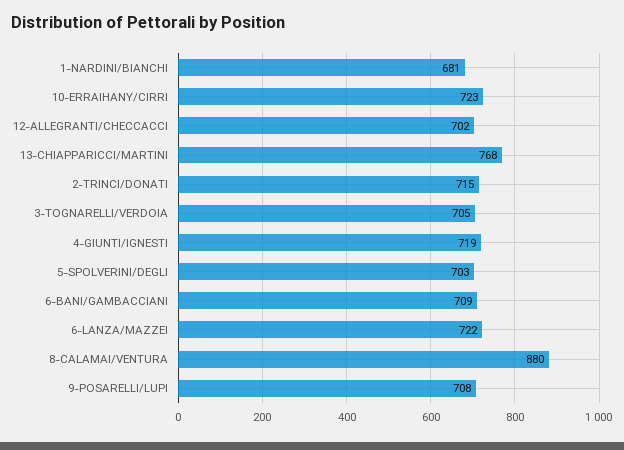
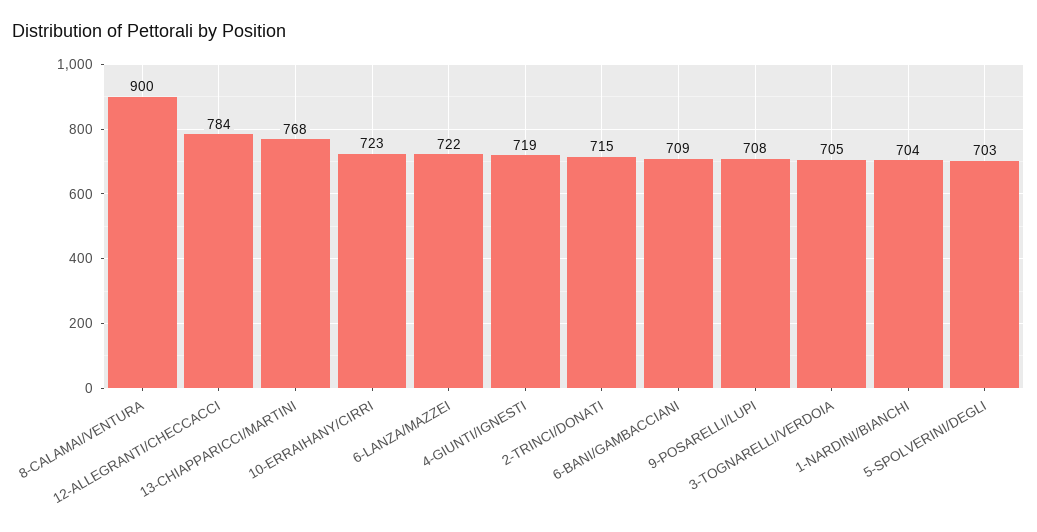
  {
-   "1-NARDINI/BIANCHI": 681,
+   "1-NARDINI/BIANCHI": 704,
    "10-ERRAIHANY/CIRRI": 723,
-   "12-ALLEGRANTI/CHECCACCI": 702,
+   "12-ALLEGRANTI/CHECCACCI": 784,
    "13-CHIAPPARICCI/MARTINI": 768,
    "2-TRINCI/DONATI": 715,
    "3-TOGNARELLI/VERDOIA": 705,
    "4-GIUNTI/IGNESTI": 719,
    "5-SPOLVERINI/DEGLI": 703,
    "6-BANI/GAMBACCIANI": 709,
    "6-LANZA/MAZZEI": 722,
-   "8-CALAMAI/VENTURA": 880,
+   "8-CALAMAI/VENTURA": 900,
    "9-POSARELLI/LUPI": 708
  }

